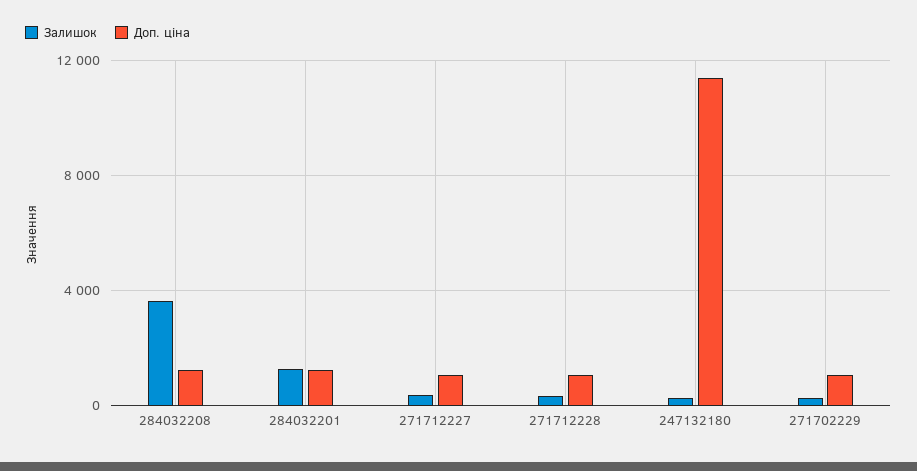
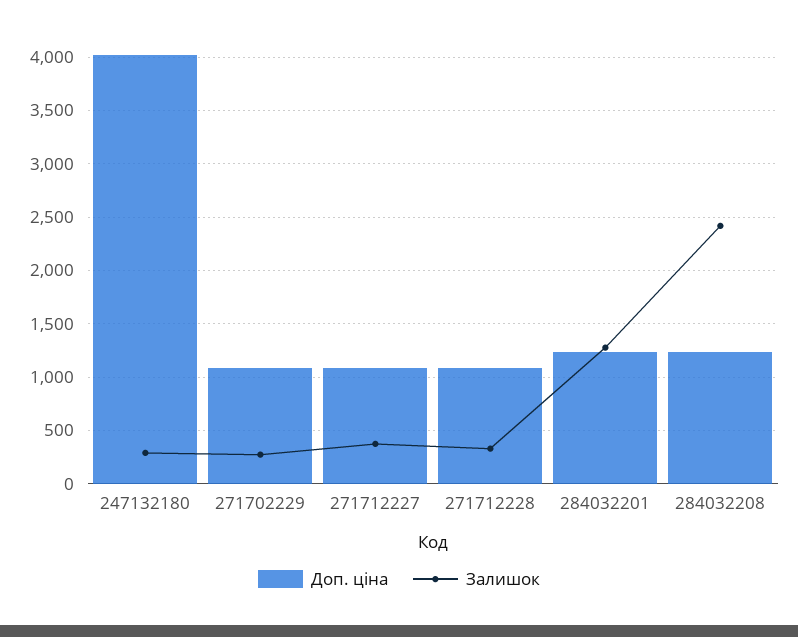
  {
    "Залишок": {
-     "284032208": 3500,
+     "284032208": 2400,
      "284032201": 1300,
      "271712227": 400,
      "271712228": 300,
      "247132180": 300,
      "271702229": 300
    },
    "Доп. ціна": {
      "284032208": 1200,
      "284032201": 1200,
      "271712227": 1100,
      "271712228": 1100,
-     "247132180": 11500,
+     "247132180": 4000,
      "271702229": 1100
    }
  }

